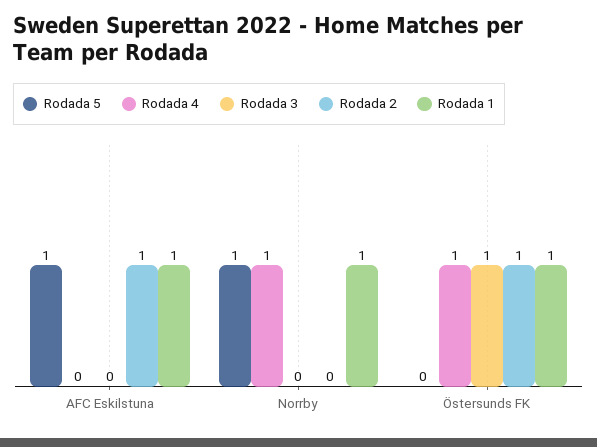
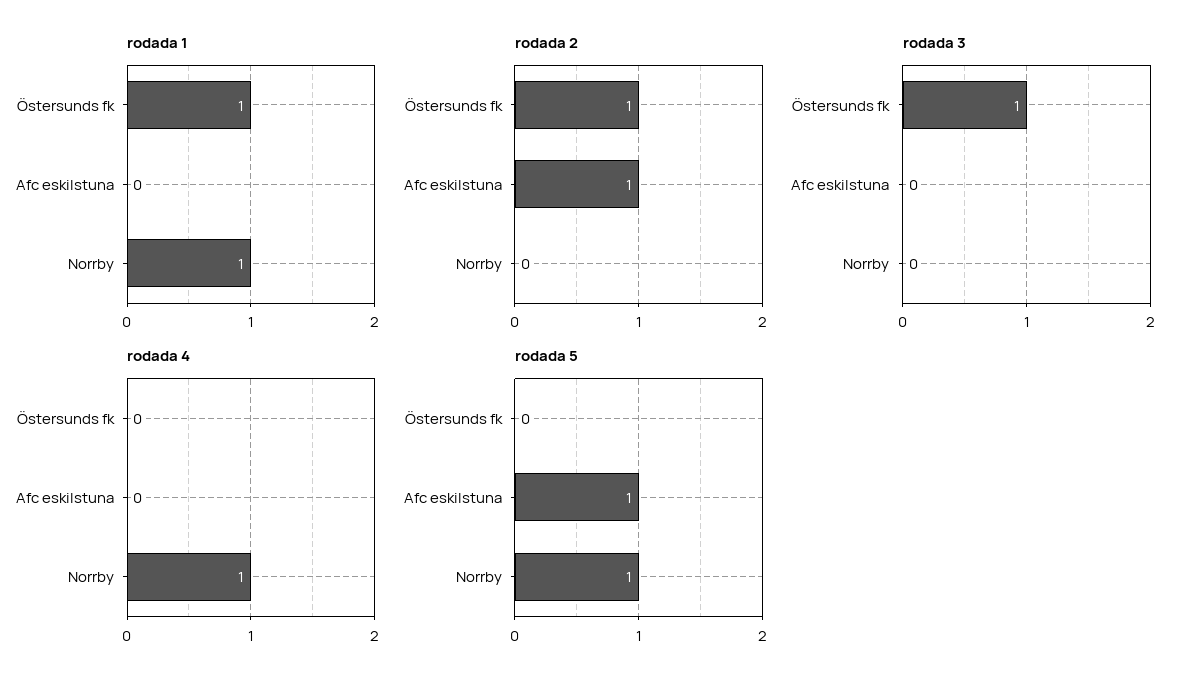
  {
    "Rodada 5": {
      "AFC Eskilstuna": 1,
      "Norrby": 1,
      "Östersunds FK": 0
    },
    "Rodada 4": {
      "AFC Eskilstuna": 0,
      "Norrby": 1,
-     "Östersunds FK": 1
+     "Östersunds FK": 0
    },
    "Rodada 3": {
      "AFC Eskilstuna": 0,
      "Norrby": 0,
      "Östersunds FK": 1
    },
    "Rodada 2": {
      "AFC Eskilstuna": 1,
      "Norrby": 0,
      "Östersunds FK": 1
    },
    "Rodada 1": {
-     "AFC Eskilstuna": 1,
+     "AFC Eskilstuna": 0,
      "Norrby": 1,
      "Östersunds FK": 1
    }
  }

